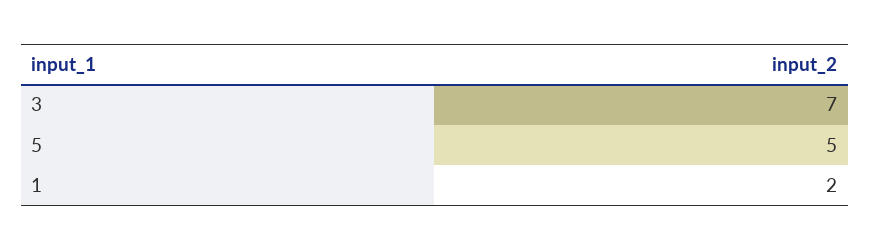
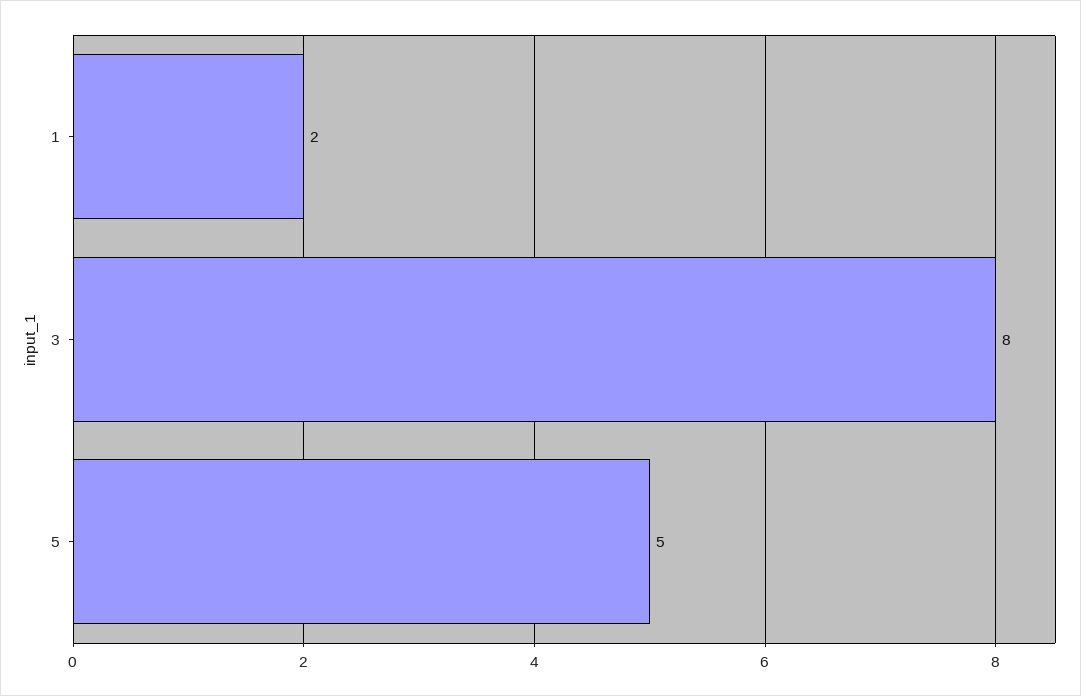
  {
-   "3": 7,
+   "3": 8,
    "5": 5,
    "1": 2
  }

